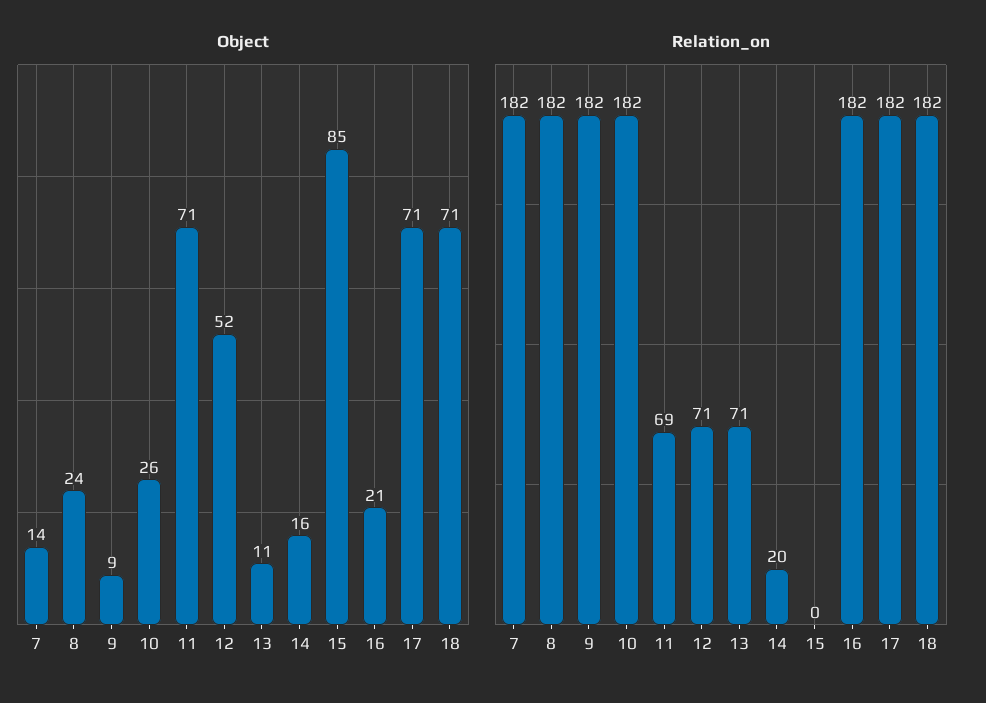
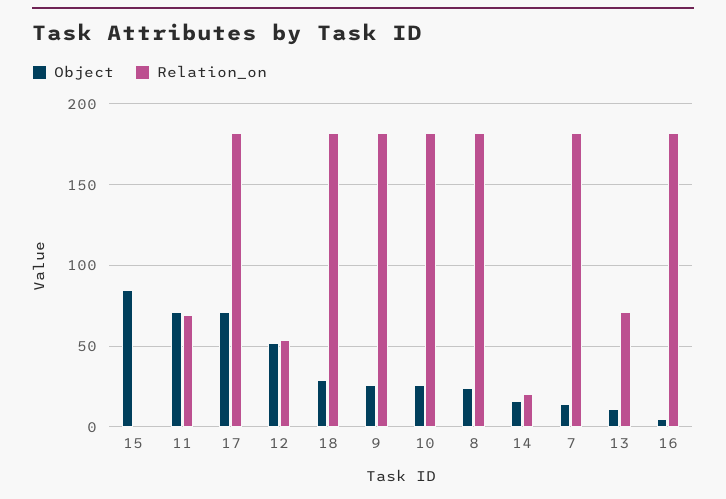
  {
    "Object": {
      "7": 14,
      "8": 24,
-     "9": 9,
+     "9": 25,
      "10": 26,
      "11": 71,
      "12": 52,
      "13": 11,
      "14": 16,
      "15": 85,
-     "16": 21,
+     "16": 5,
      "17": 71,
-     "18": 71
+     "18": 30
    },
    "Relation_on": {
      "7": 182,
      "8": 182,
      "9": 182,
      "10": 182,
      "11": 69,
-     "12": 71,
+     "12": 55,
      "13": 71,
      "14": 20,
      "15": 0,
      "16": 182,
      "17": 182,
      "18": 182
    }
  }

